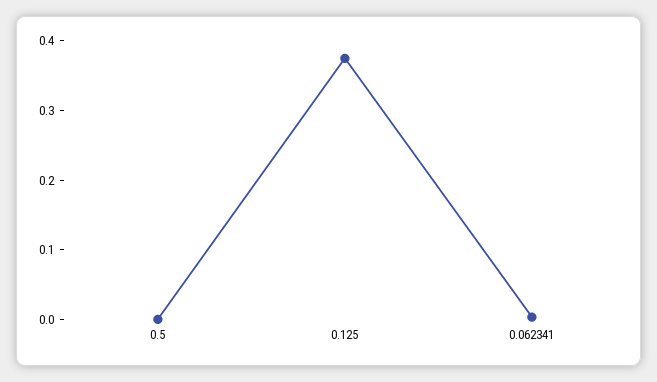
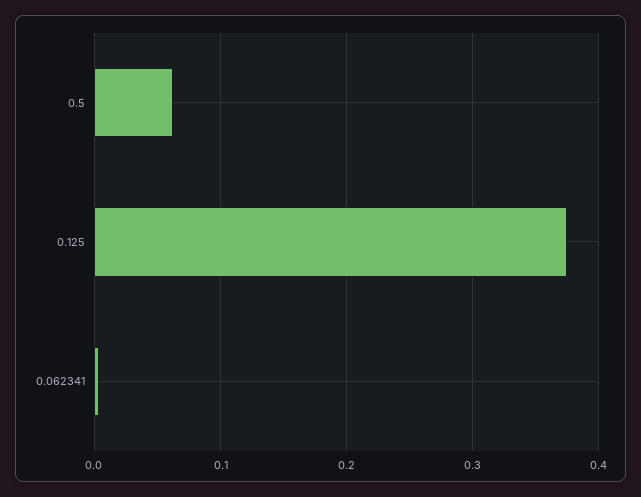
  {
-   "0.5": 0,
+   "0.5": 0.06,
    "0.125": 0.38,
    "0.062341": 0
  }

